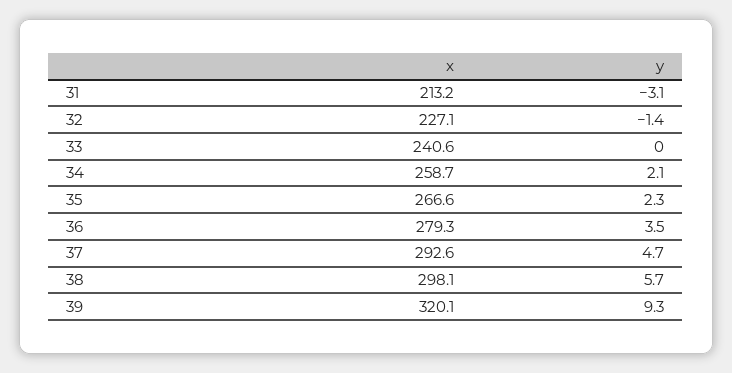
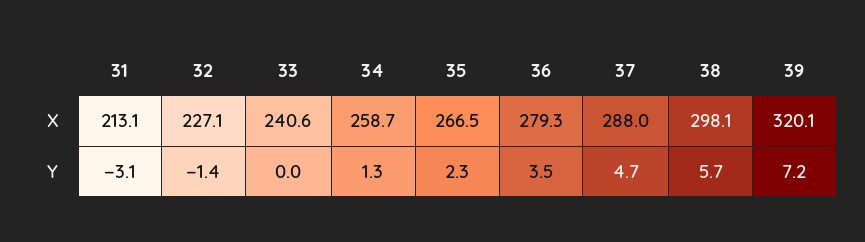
  {
    "x": {
-     "31": 213.2,
+     "31": 213.1,
      "32": 227.1,
      "33": 240.6,
      "34": 258.7,
-     "35": 266.6,
+     "35": 266.5,
      "36": 279.3,
-     "37": 292.6,
+     "37": 288,
      "38": 298.1,
      "39": 320.1
    },
    "y": {
      "31": -3.1,
      "32": -1.4,
      "33": 0,
-     "34": 2.1,
+     "34": 1.3,
      "35": 2.3,
      "36": 3.5,
      "37": 4.7,
      "38": 5.7,
-     "39": 9.3
+     "39": 7.2
    }
  }

